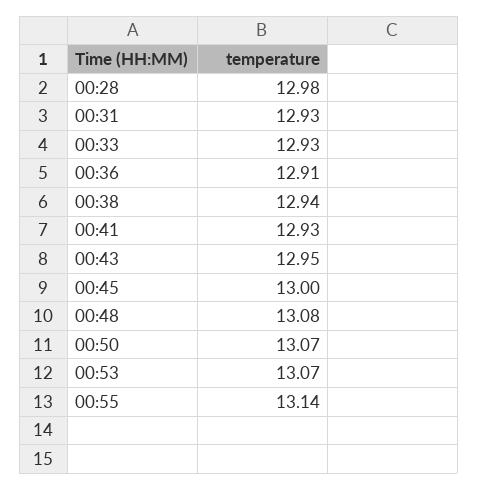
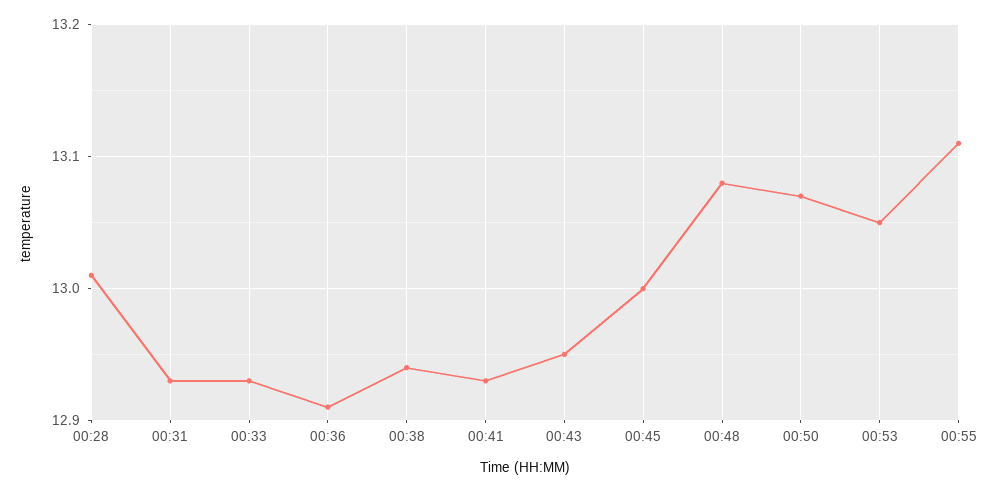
  {
-   "00:28": 12.98,
+   "00:28": 13.01,
    "00:31": 12.93,
    "00:33": 12.93,
    "00:36": 12.91,
    "00:38": 12.94,
    "00:41": 12.93,
    "00:43": 12.95,
    "00:45": 13,
    "00:48": 13.08,
    "00:50": 13.07,
-   "00:53": 13.07,
+   "00:53": 13.05,
-   "00:55": 13.14
+   "00:55": 13.11
  }

